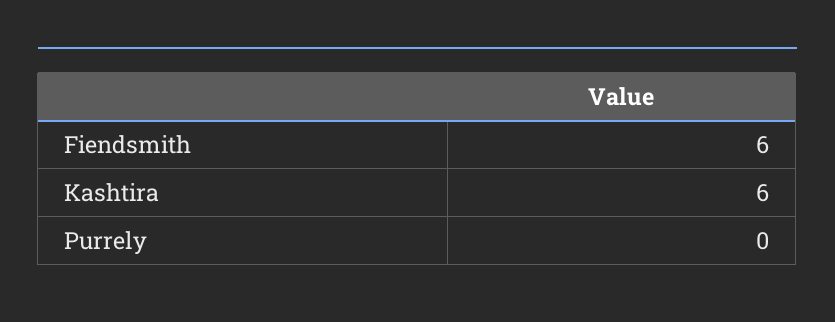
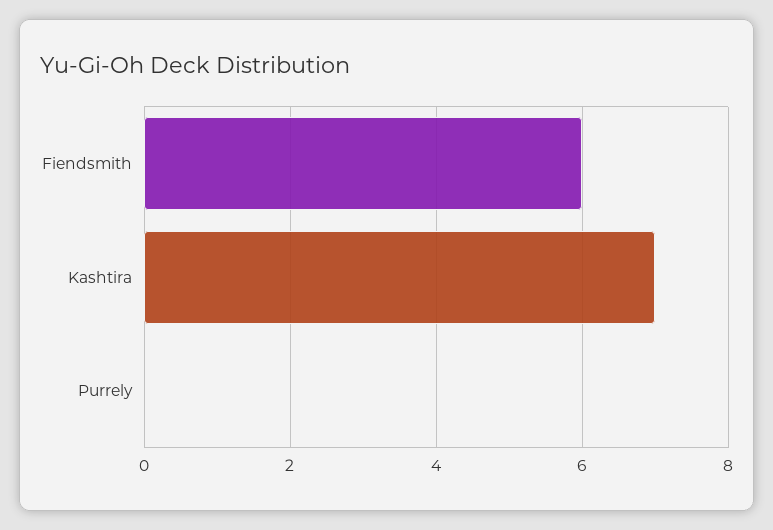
  {
    "Fiendsmith": 6,
-   "Kashtira": 6,
+   "Kashtira": 7,
    "Purrely": 0
  }

